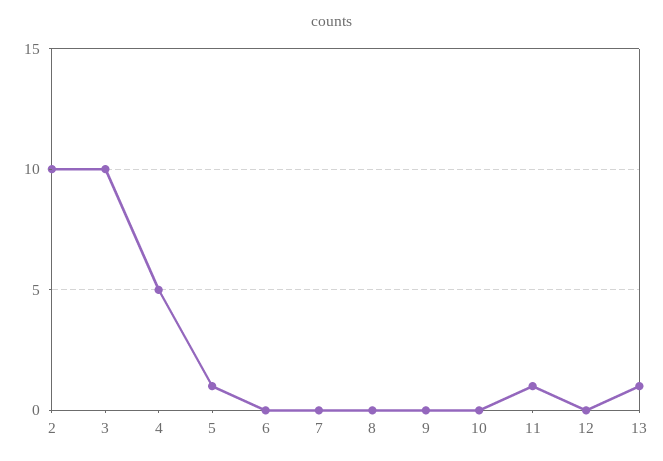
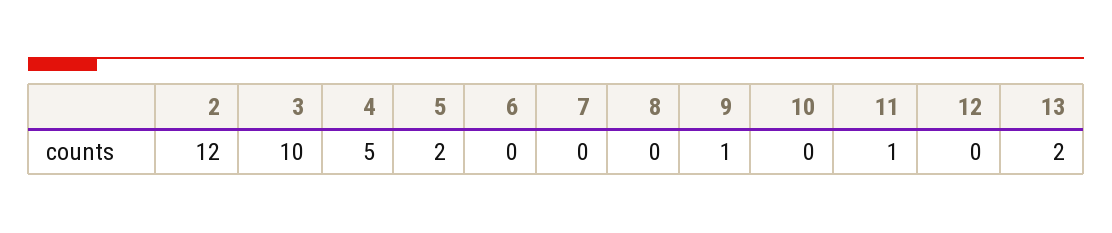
  {
-   "2": 10,
+   "2": 12,
    "3": 10,
    "4": 5,
-   "5": 1,
+   "5": 2,
    "6": 0,
    "7": 0,
    "8": 0,
-   "9": 0,
+   "9": 1,
    "10": 0,
    "11": 1,
    "12": 0,
-   "13": 1
+   "13": 2
  }

